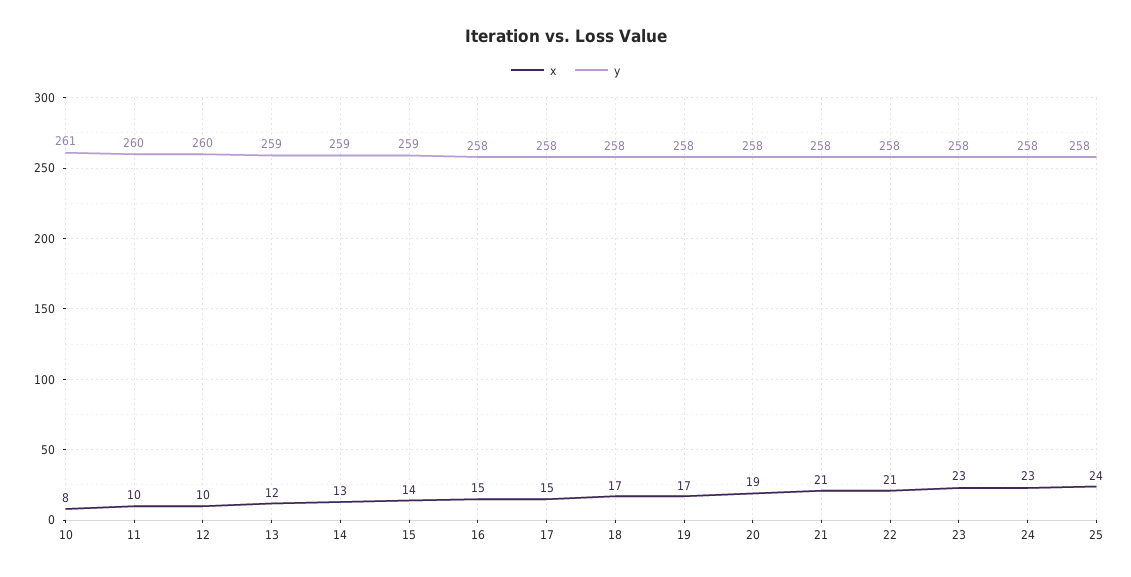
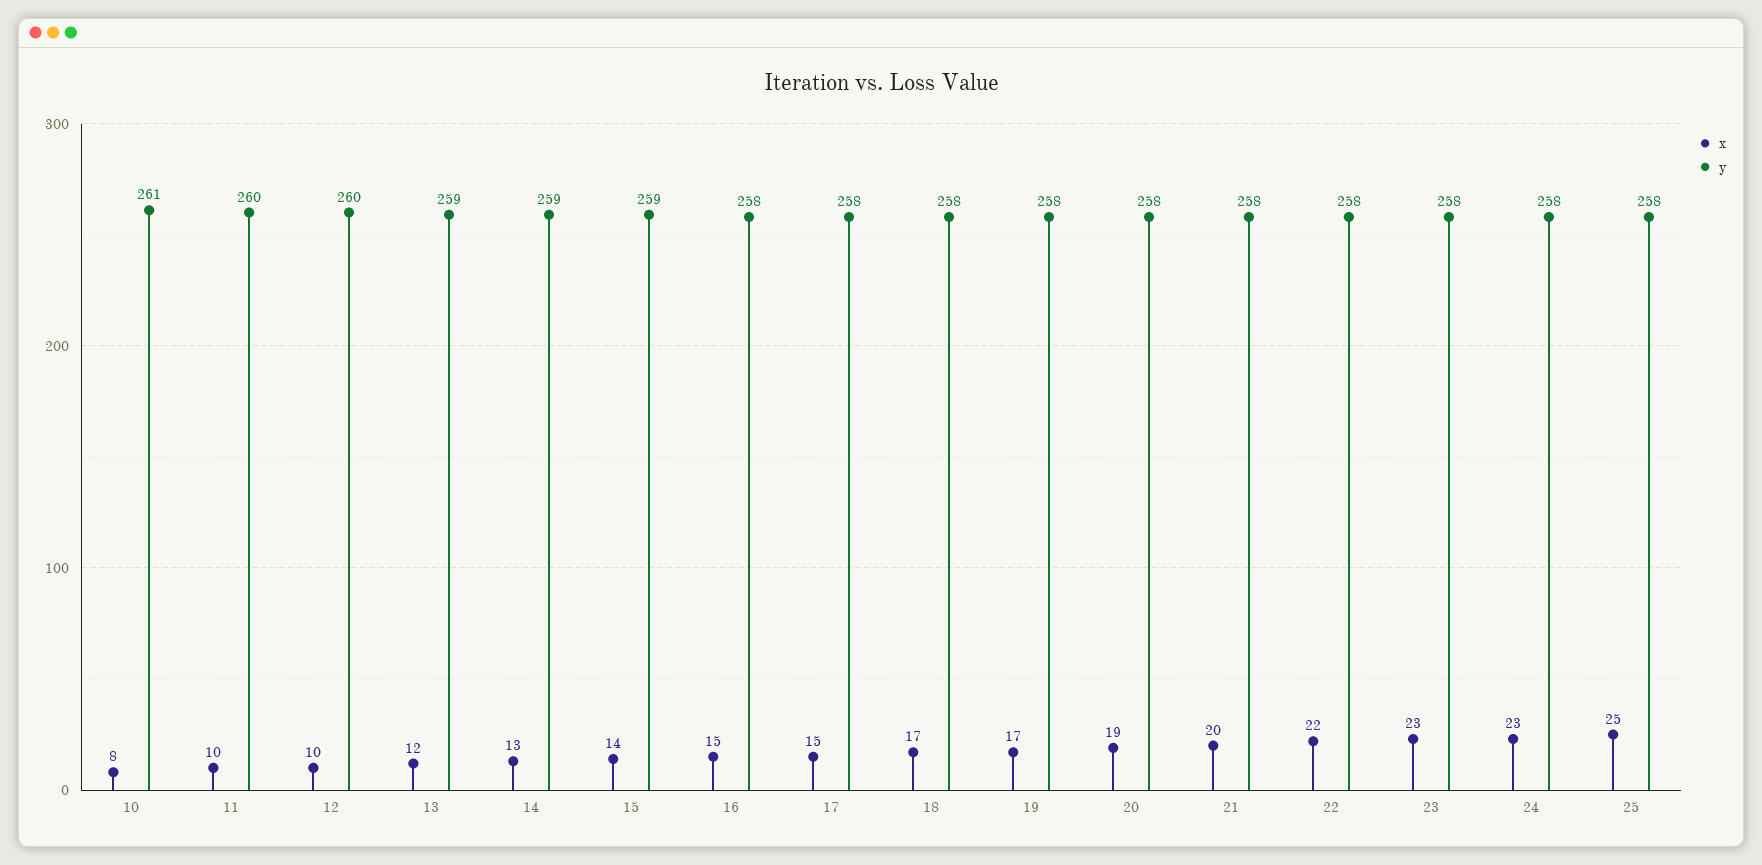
  {
    "x": {
      "10": 8,
      "11": 10,
      "12": 10,
      "13": 12,
      "14": 13,
      "15": 14,
      "16": 15,
      "17": 15,
      "18": 17,
      "19": 17,
      "20": 19,
-     "21": 21,
+     "21": 20,
-     "22": 21,
+     "22": 22,
      "23": 23,
      "24": 23,
-     "25": 24
+     "25": 25
    },
    "y": {
      "10": 261,
      "11": 260,
      "12": 260,
      "13": 259,
      "14": 259,
      "15": 259,
      "16": 258,
      "17": 258,
      "18": 258,
      "19": 258,
      "20": 258,
      "21": 258,
      "22": 258,
      "23": 258,
      "24": 258,
      "25": 258
    }
  }

